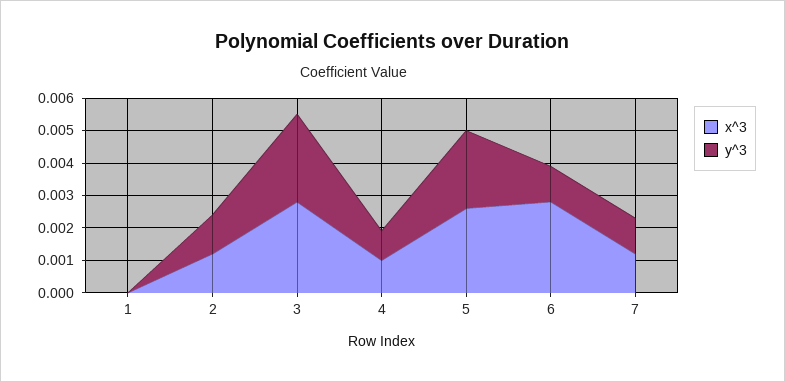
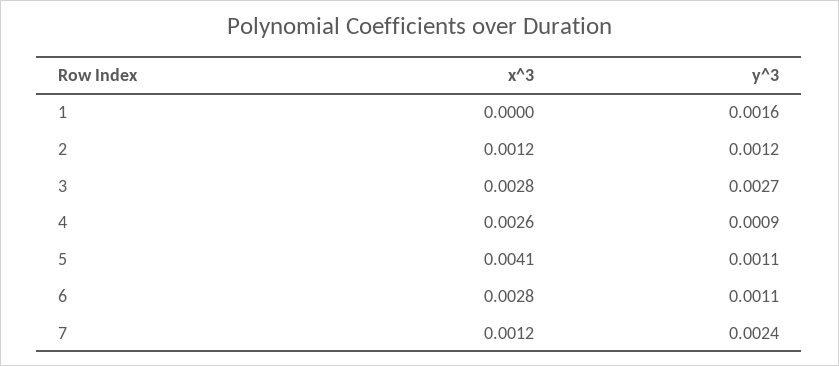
  {
    "x^3": {
      "1": 0,
      "2": 0.0012,
      "3": 0.0028,
-     "4": 0.001,
+     "4": 0.0026,
-     "5": 0.0025,
+     "5": 0.0041,
      "6": 0.0028,
      "7": 0.0012
    },
    "y^3": {
-     "1": 0,
+     "1": 0.0016,
      "2": 0.0012,
      "3": 0.0027,
      "4": 0.0009,
-     "5": 0.0025,
+     "5": 0.0011,
      "6": 0.0011,
-     "7": 0.001
+     "7": 0.0024
    }
  }

